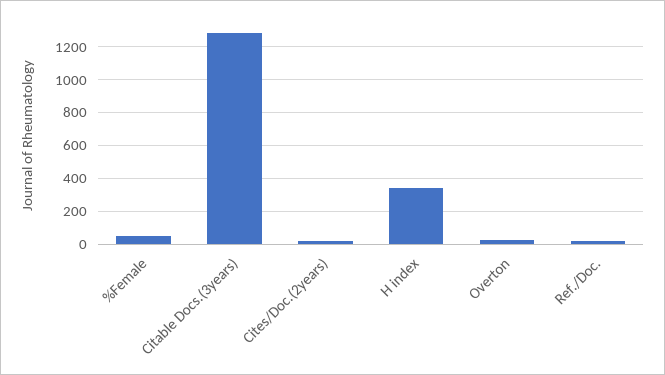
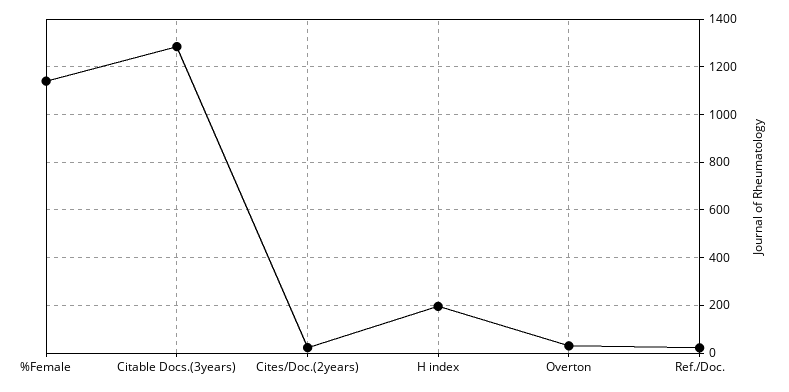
  {
-   "%Female": 50,
+   "%Female": 1150,
    "Citable Docs.(3years)": 1300,
    "Cites/Doc.(2years)": 0,
-   "H index": 350,
+   "H index": 200,
    "Overton": 50,
    "Ref./Doc.": 0
  }

